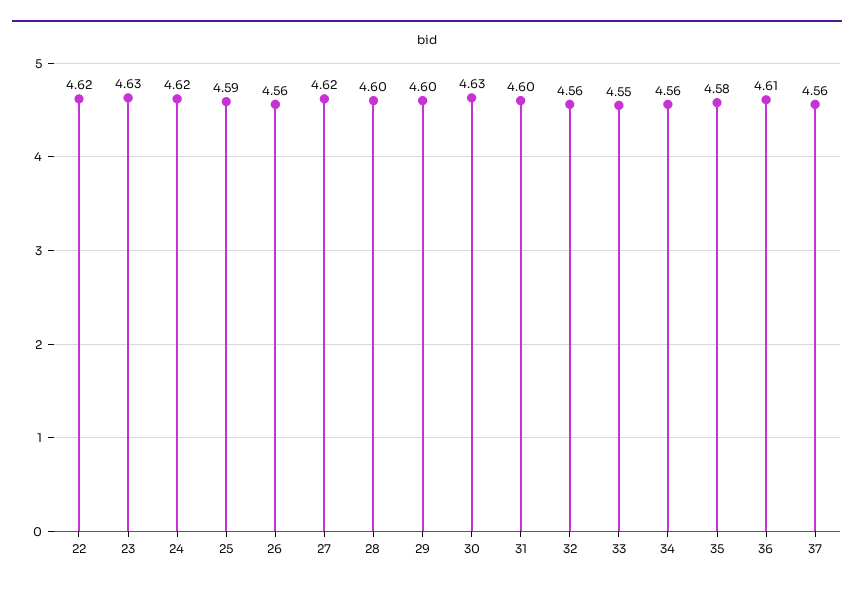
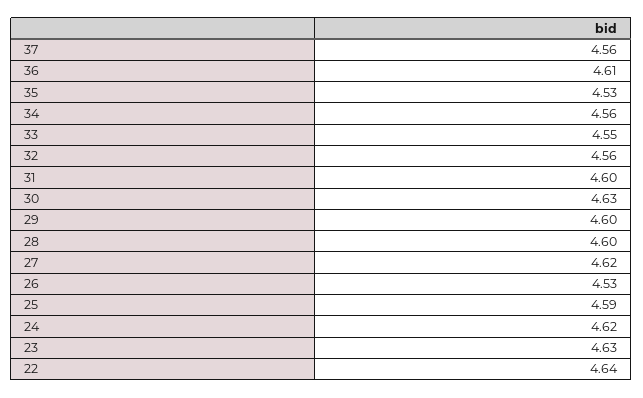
  {
-   "22": 4.62,
+   "22": 4.64,
    "23": 4.63,
    "24": 4.62,
    "25": 4.59,
-   "26": 4.56,
+   "26": 4.53,
    "27": 4.62,
    "28": 4.6,
    "29": 4.6,
    "30": 4.63,
    "31": 4.6,
    "32": 4.56,
    "33": 4.55,
    "34": 4.56,
-   "35": 4.58,
+   "35": 4.53,
    "36": 4.61,
    "37": 4.56
  }

